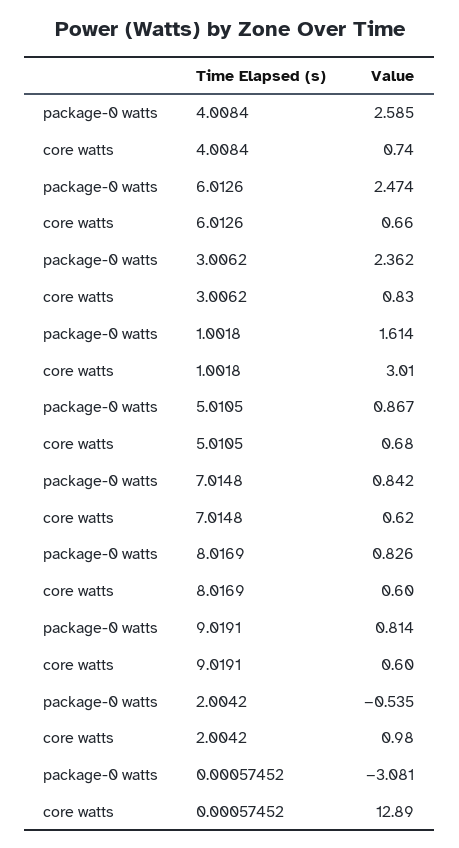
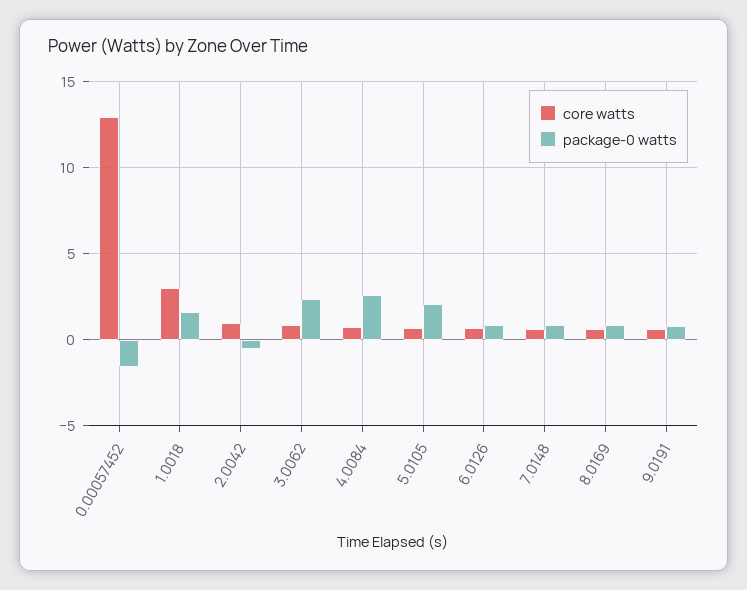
  {
    "package-0 watts": {
      "4.0084": 2.585,
-     "6.0126": 2.474,
+     "6.0126": 1,
      "3.0062": 2.362,
      "1.0018": 1.614,
-     "5.0105": 0.867,
+     "5.0105": 2,
      "7.0148": 0.842,
      "8.0169": 0.826,
      "9.0191": 0.814,
      "2.0042": -0.535,
-     "0.00057452": -3.081
+     "0.00057452": -1.5
    },
    "core watts": {
      "4.0084": 0.74,
      "6.0126": 0.66,
      "3.0062": 0.83,
      "1.0018": 3.01,
      "5.0105": 0.68,
      "7.0148": 0.62,
      "8.0169": 0.6,
      "9.0191": 0.6,
      "2.0042": 0.98,
      "0.00057452": 12.89
    }
  }

